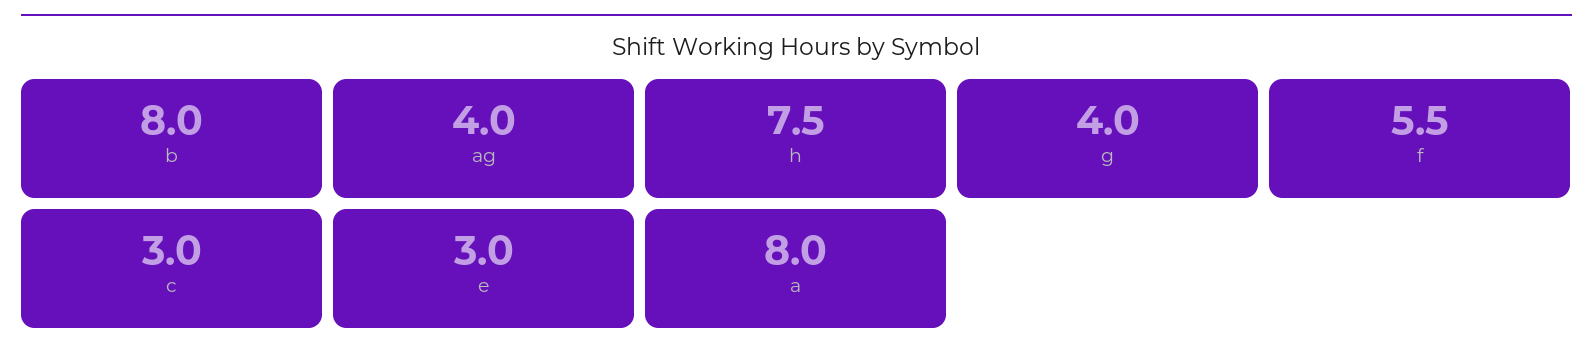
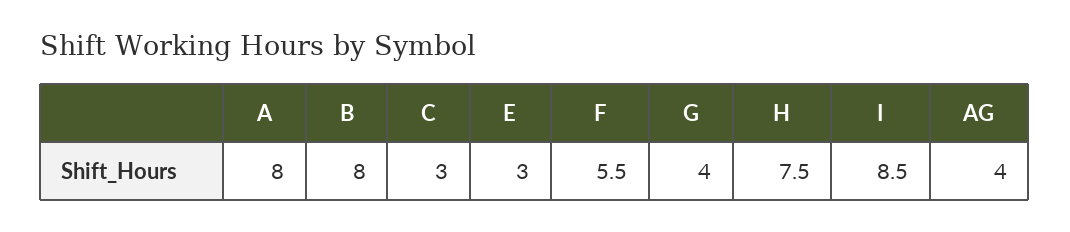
  {
    "b": 8,
    "ag": 4,
    "h": 7.5,
    "g": 4,
    "f": 5.5,
    "c": 3,
    "e": 3,
-   "a": 8
+   "a": 8,
+   "I": 8.5
  }

